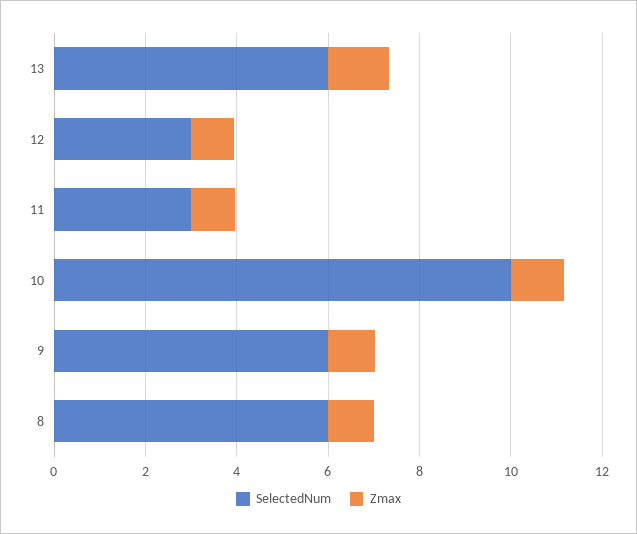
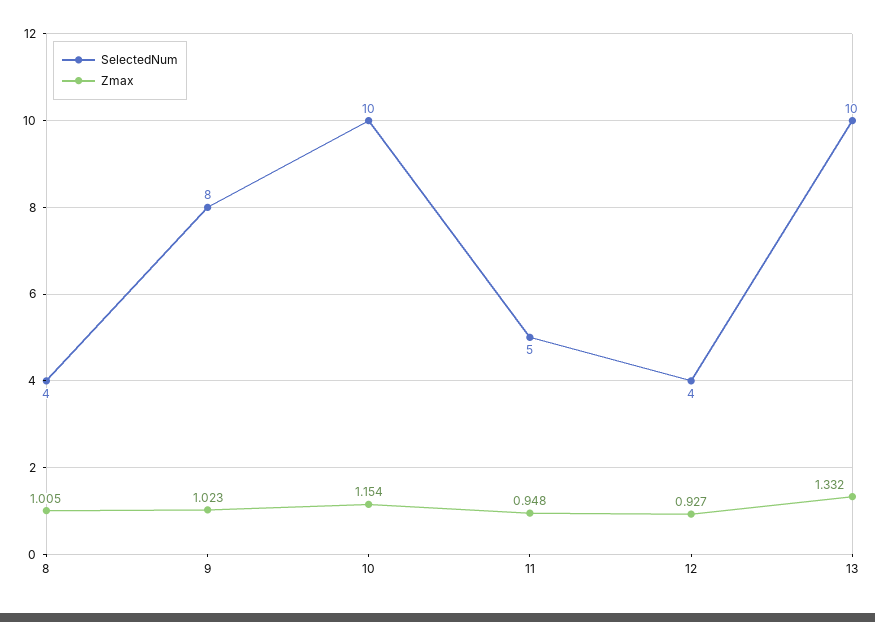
  {
    "SelectedNum": {
-     "13": 6,
+     "13": 10,
-     "12": 3,
+     "12": 4,
-     "11": 3,
+     "11": 5,
      "10": 10,
-     "9": 6,
+     "9": 8,
-     "8": 6
+     "8": 4
    },
    "Zmax": {
      "13": 1.332,
      "12": 0.927,
      "11": 0.948,
      "10": 1.154,
      "9": 1.023,
      "8": 1.005
    }
  }

